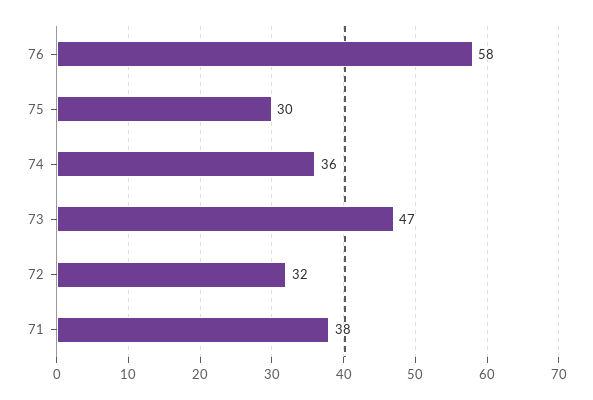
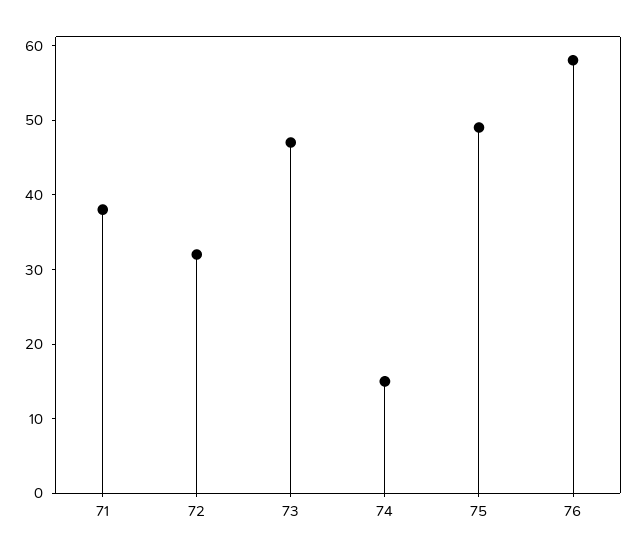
  {
    "76": 58,
-   "75": 30,
+   "75": 50,
-   "74": 36,
+   "74": 15,
    "73": 47,
    "72": 32,
    "71": 38
  }

